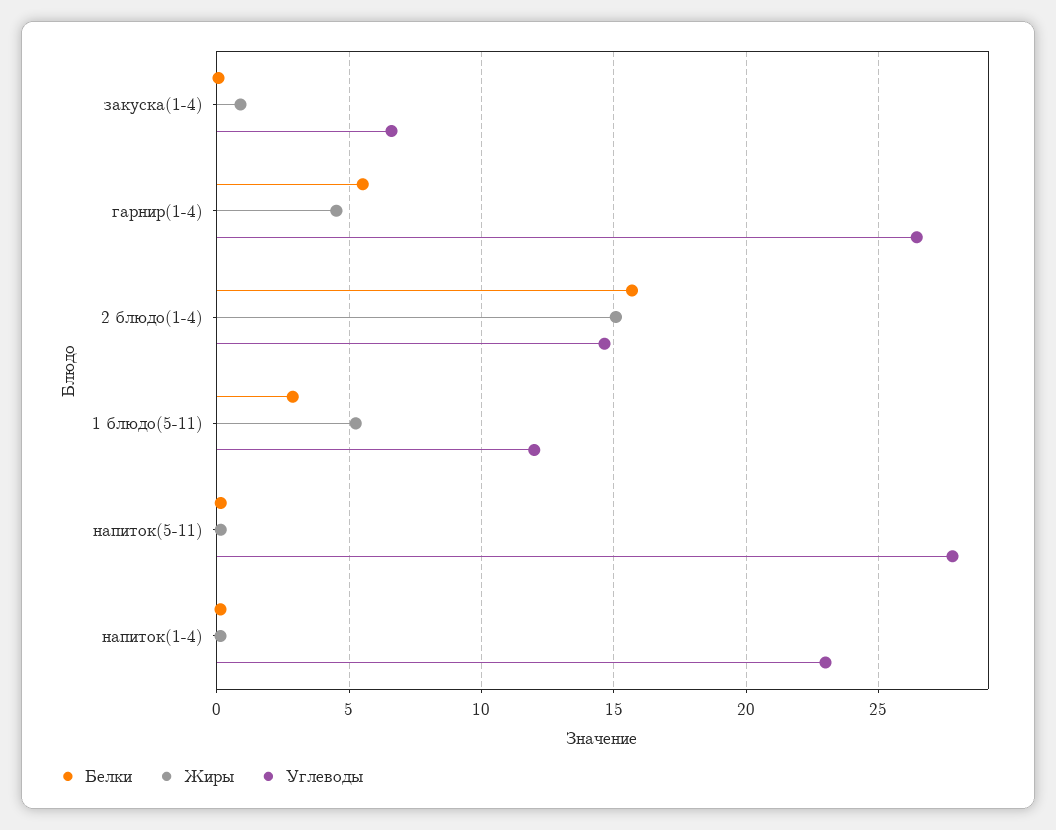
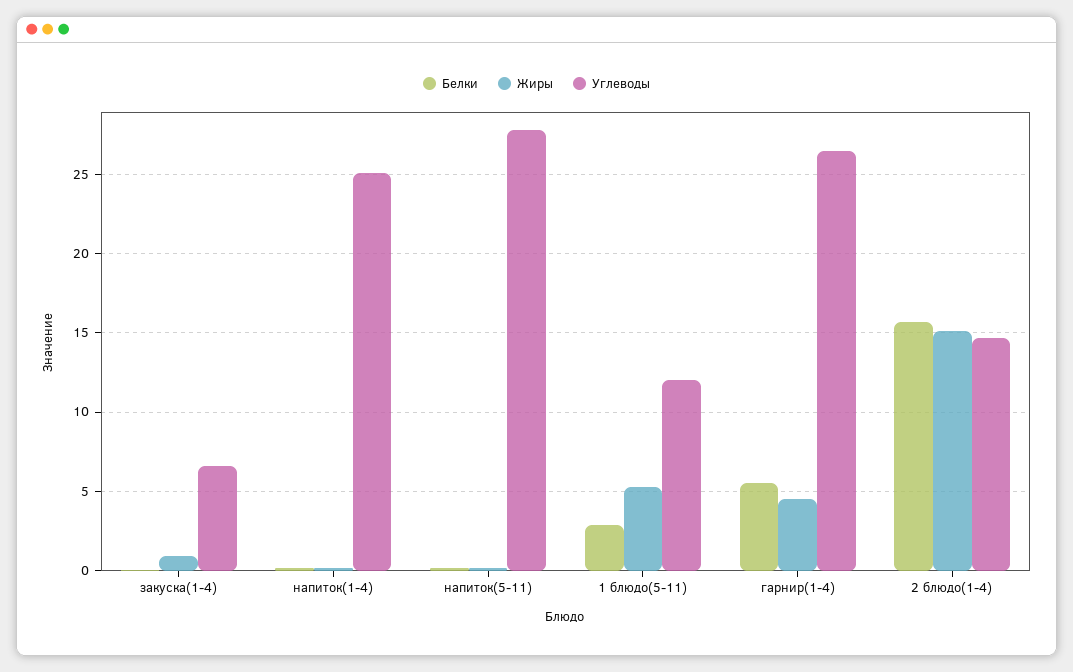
  {
    "Белки": {
      "закуска(1-4)": 0,
      "гарнир(1-4)": 5.5,
      "2 блюдо(1-4)": 15.5,
      "1 блюдо(5-11)": 3,
      "напиток(5-11)": 0,
      "напиток(1-4)": 0
    },
    "Жиры": {
      "закуска(1-4)": 1,
      "гарнир(1-4)": 4.5,
      "2 блюдо(1-4)": 15,
      "1 блюдо(5-11)": 5.5,
      "напиток(5-11)": 0,
      "напиток(1-4)": 0
    },
    "Углеводы": {
      "закуска(1-4)": 6.5,
      "гарнир(1-4)": 26.5,
      "2 блюдо(1-4)": 14.5,
      "1 блюдо(5-11)": 12,
      "напиток(5-11)": 28,
-     "напиток(1-4)": 23
+     "напиток(1-4)": 25
    }
  }

